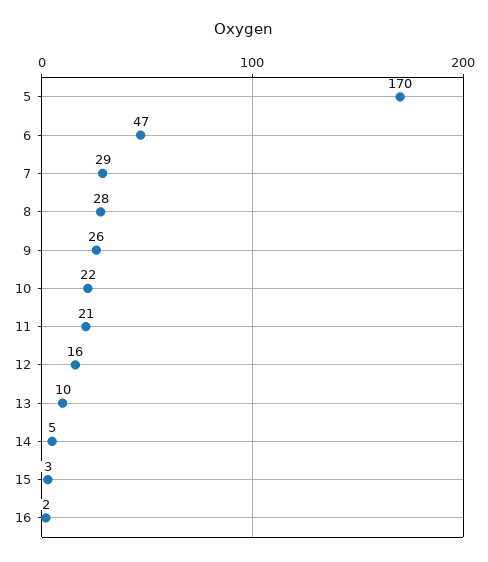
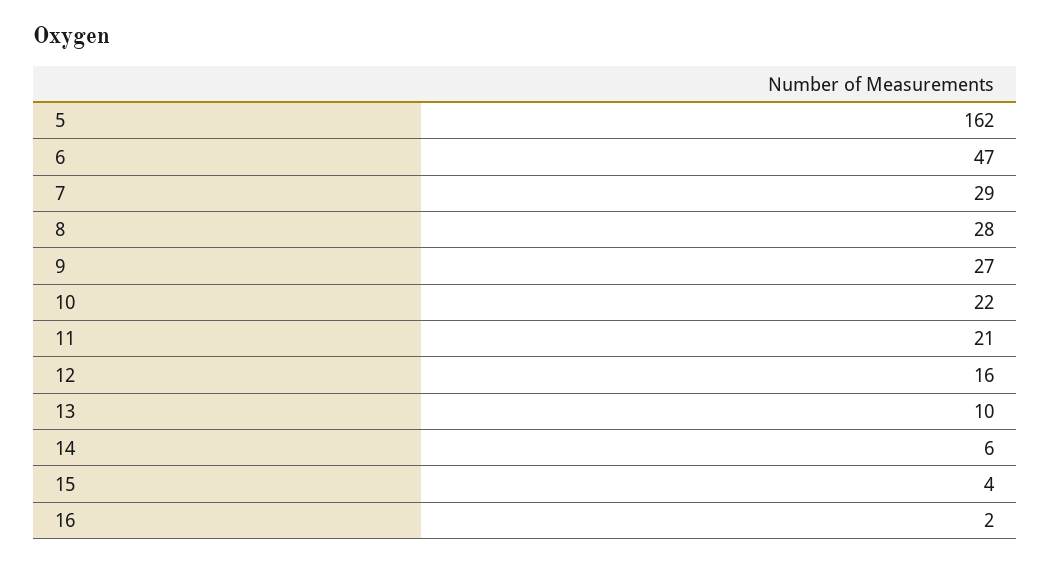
  {
-   "5": 170,
+   "5": 162,
    "6": 47,
    "7": 29,
    "8": 28,
-   "9": 26,
+   "9": 27,
    "10": 22,
    "11": 21,
    "12": 16,
    "13": 10,
-   "14": 5,
+   "14": 6,
-   "15": 3,
+   "15": 4,
    "16": 2
  }

